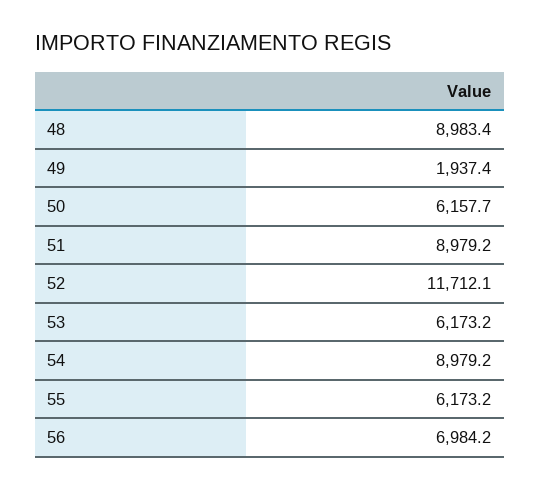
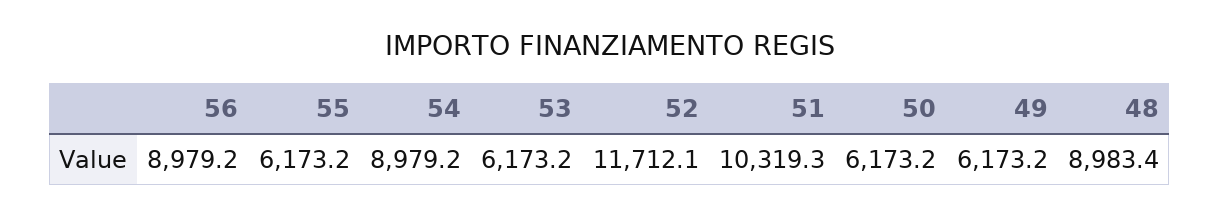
  {
    "48": 8983.4,
-   "49": 1937.4,
+   "49": 6173.2,
-   "50": 6157.7,
+   "50": 6173.2,
-   "51": 8979.2,
+   "51": 10319.3,
    "52": 11712.1,
    "53": 6173.2,
    "54": 8979.2,
    "55": 6173.2,
-   "56": 6984.2
+   "56": 8979.2
  }

